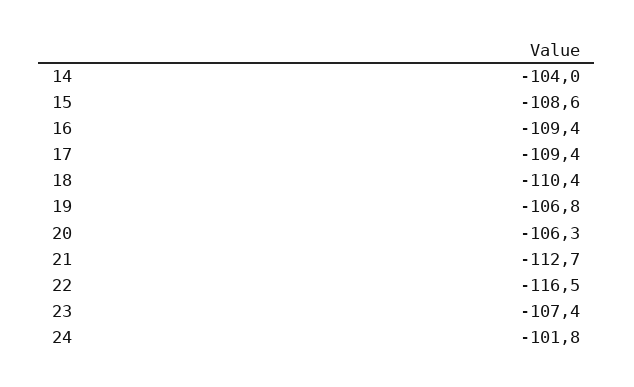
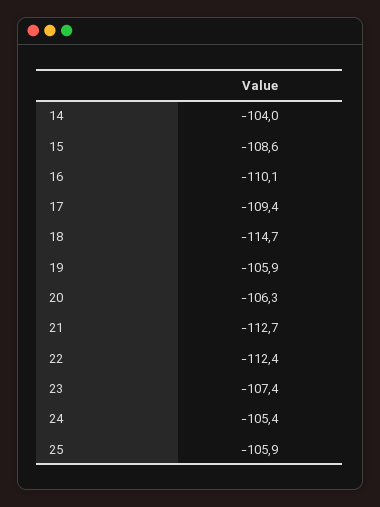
  {
    "14": -104,
    "15": -108.6,
-   "16": -109.4,
+   "16": -110.1,
    "17": -109.4,
-   "18": -110.4,
+   "18": -114.7,
-   "19": -106.8,
+   "19": -105.9,
    "20": -106.3,
    "21": -112.7,
-   "22": -116.5,
+   "22": -112.4,
    "23": -107.4,
-   "24": -101.8
+   "24": -105.4,
+   "25": -105.9
  }

